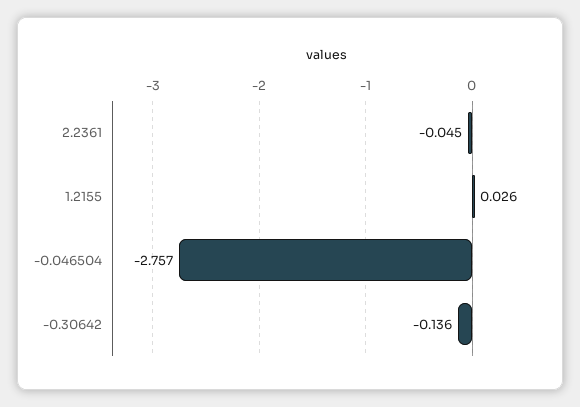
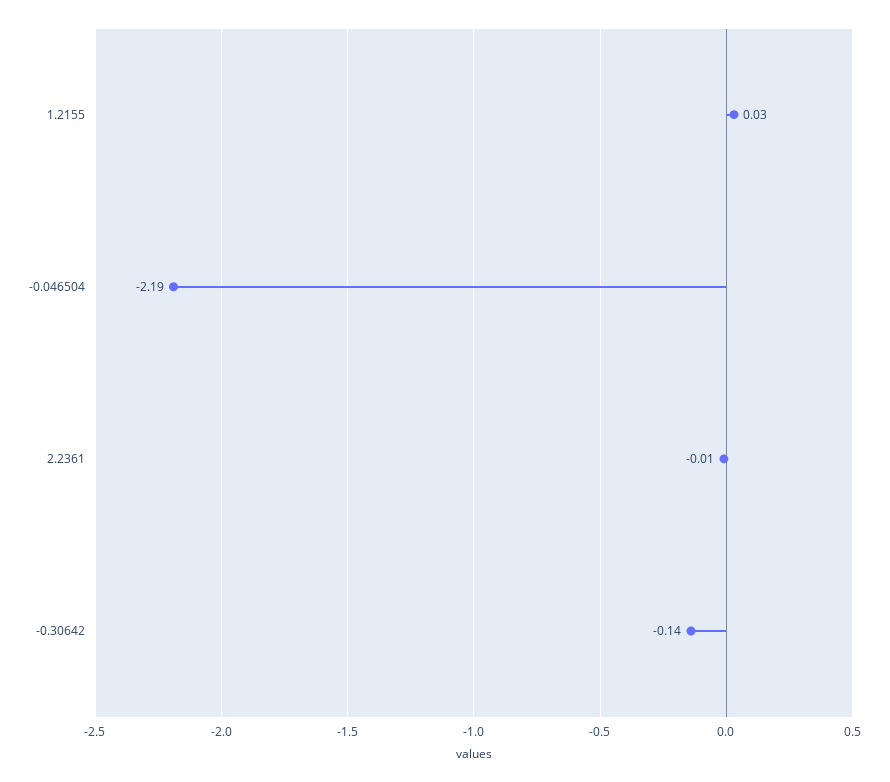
  {
-   "2.2361": -0.045,
+   "2.2361": -0.01,
    "1.2155": 0.026,
-   "-0.046504": -2.757,
+   "-0.046504": -2.19,
    "-0.30642": -0.136
  }

